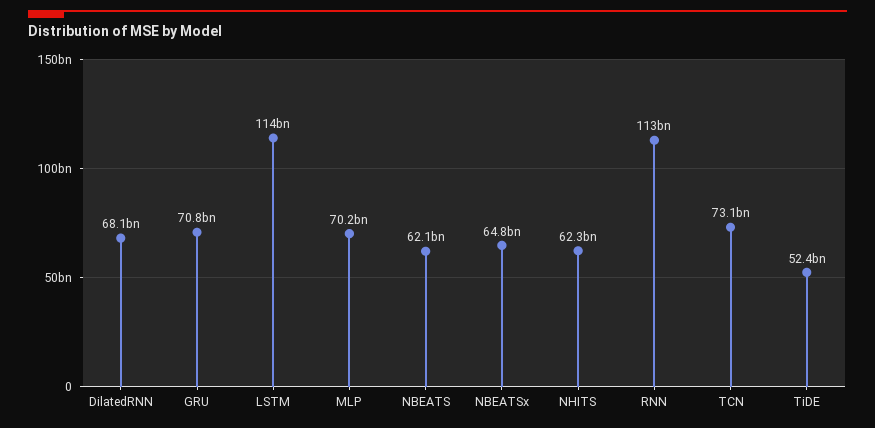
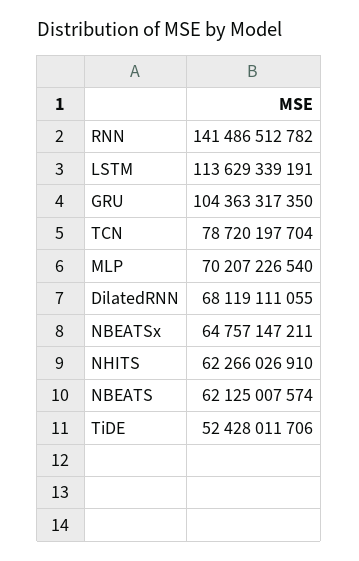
  {
    "DilatedRNN": 68119111055,
-   "GRU": 70800000000,
+   "GRU": 104363317350,
    "LSTM": 113629339191,
    "MLP": 70207226540,
    "NBEATS": 62125007574,
    "NBEATSx": 64757147211,
    "NHITS": 62266026910,
-   "RNN": 113000000000,
+   "RNN": 141486512782,
-   "TCN": 73100000000,
+   "TCN": 78720197704,
    "TiDE": 52428011706
  }

